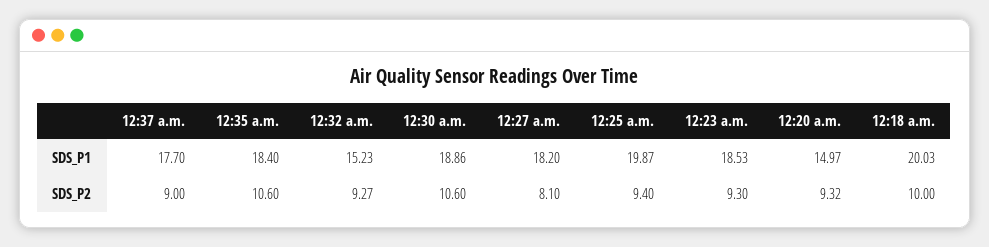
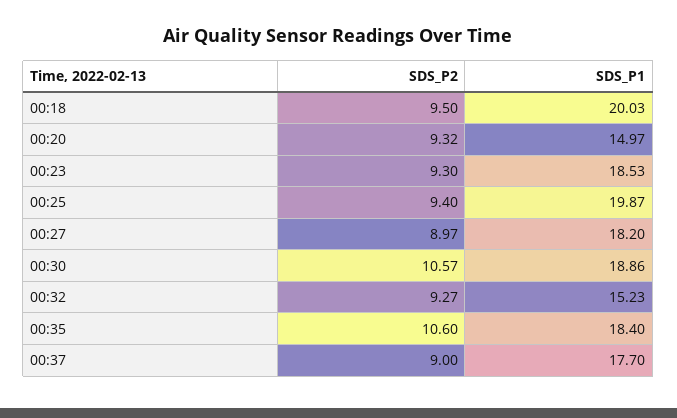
  {
    "12:37 a.m.": {
      "SDS_P1": 17.7,
      "SDS_P2": 9
    },
    "12:35 a.m.": {
      "SDS_P1": 18.4,
      "SDS_P2": 10.6
    },
    "12:32 a.m.": {
      "SDS_P1": 15.23,
      "SDS_P2": 9.27
    },
    "12:30 a.m.": {
      "SDS_P1": 18.86,
-     "SDS_P2": 10.6
+     "SDS_P2": 10.57
    },
    "12:27 a.m.": {
      "SDS_P1": 18.2,
-     "SDS_P2": 8.1
+     "SDS_P2": 8.97
    },
    "12:25 a.m.": {
      "SDS_P1": 19.87,
      "SDS_P2": 9.4
    },
    "12:23 a.m.": {
      "SDS_P1": 18.53,
      "SDS_P2": 9.3
    },
    "12:20 a.m.": {
      "SDS_P1": 14.97,
      "SDS_P2": 9.32
    },
    "12:18 a.m.": {
      "SDS_P1": 20.03,
-     "SDS_P2": 10
+     "SDS_P2": 9.5
    }
  }

